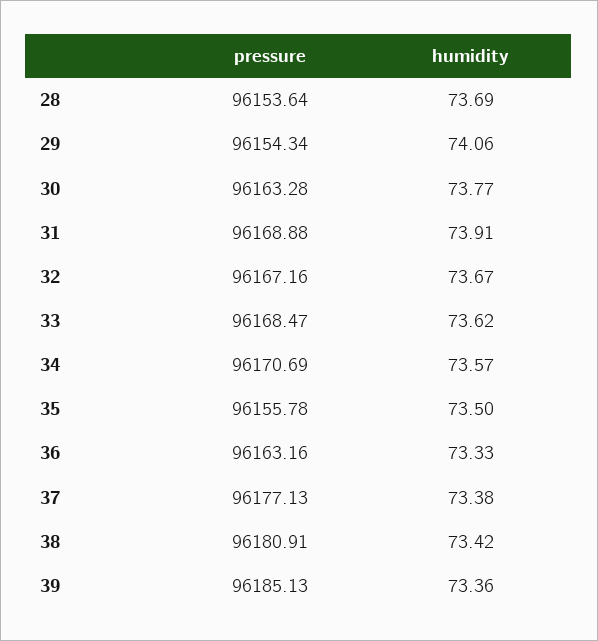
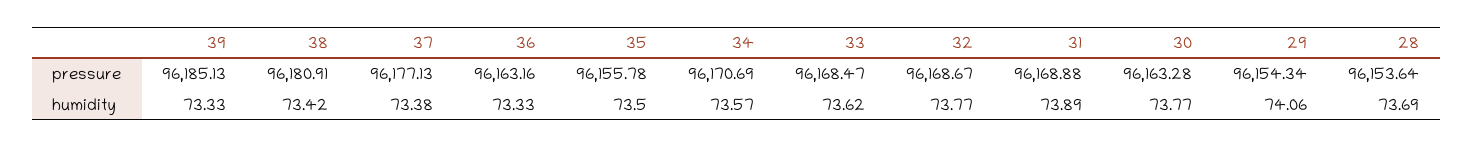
  {
    "pressure": {
      "28": 96153.64,
      "29": 96154.34,
      "30": 96163.28,
      "31": 96168.88,
-     "32": 96167.16,
+     "32": 96168.67,
      "33": 96168.47,
      "34": 96170.69,
      "35": 96155.78,
      "36": 96163.16,
      "37": 96177.13,
      "38": 96180.91,
      "39": 96185.13
    },
    "humidity": {
      "28": 73.69,
      "29": 74.06,
      "30": 73.77,
-     "31": 73.91,
+     "31": 73.89,
-     "32": 73.67,
+     "32": 73.77,
      "33": 73.62,
      "34": 73.57,
      "35": 73.5,
      "36": 73.33,
      "37": 73.38,
      "38": 73.42,
-     "39": 73.36
+     "39": 73.33
    }
  }

